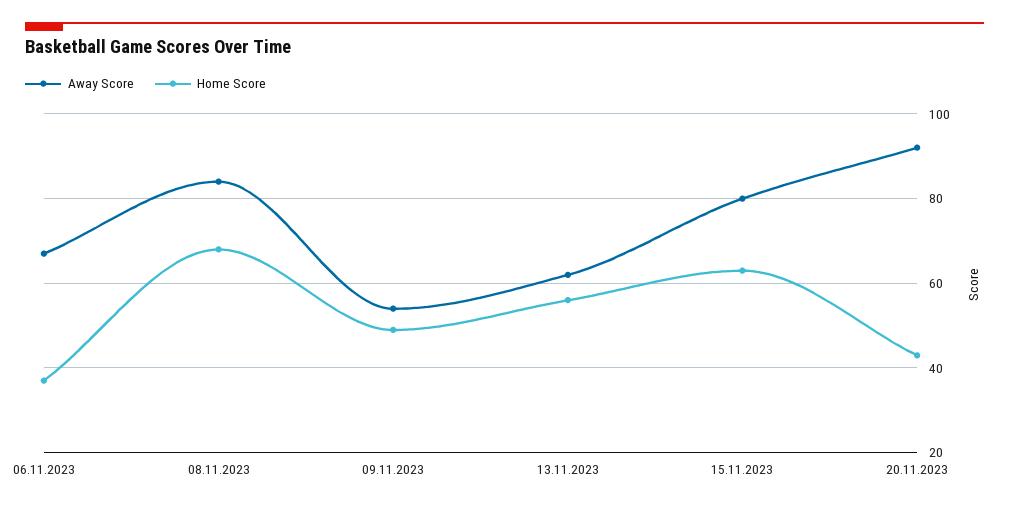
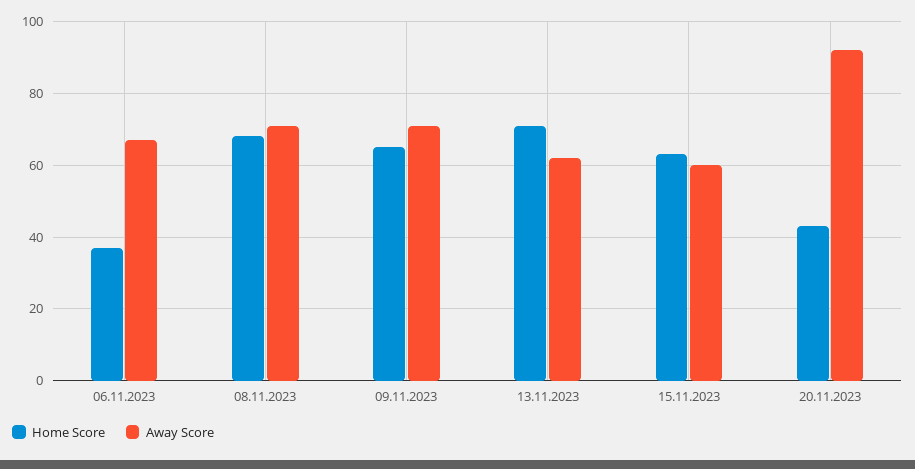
  {
    "Away Score": {
      "06.11.2023": 65,
-     "08.11.2023": 85,
+     "08.11.2023": 70,
-     "09.11.2023": 55,
+     "09.11.2023": 70,
      "13.11.2023": 60,
-     "15.11.2023": 80,
+     "15.11.2023": 60,
      "20.11.2023": 90
    },
    "Home Score": {
      "06.11.2023": 35,
      "08.11.2023": 70,
-     "09.11.2023": 50,
+     "09.11.2023": 65,
-     "13.11.2023": 55,
+     "13.11.2023": 70,
      "15.11.2023": 65,
      "20.11.2023": 45
    }
  }

